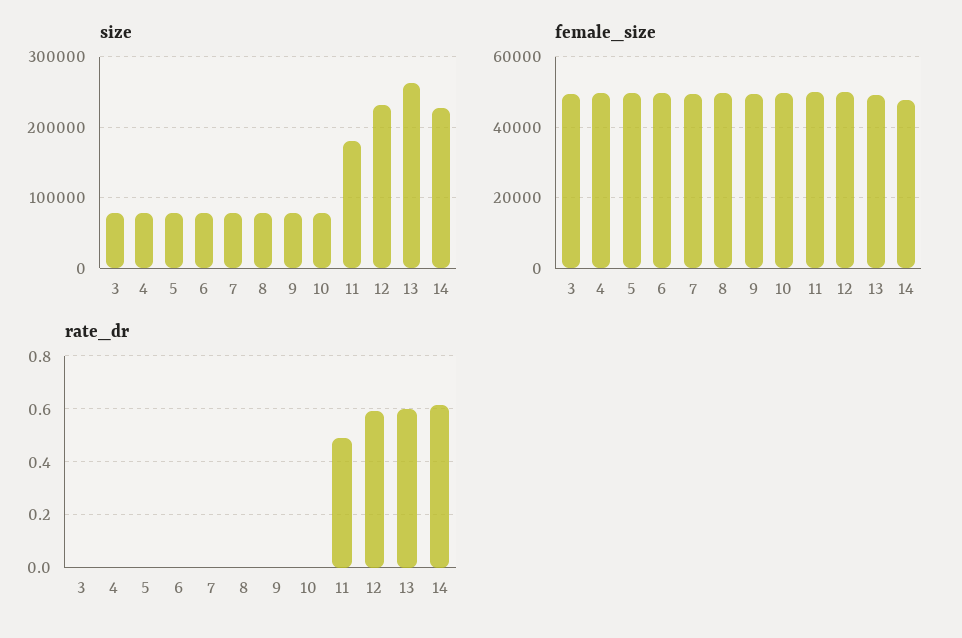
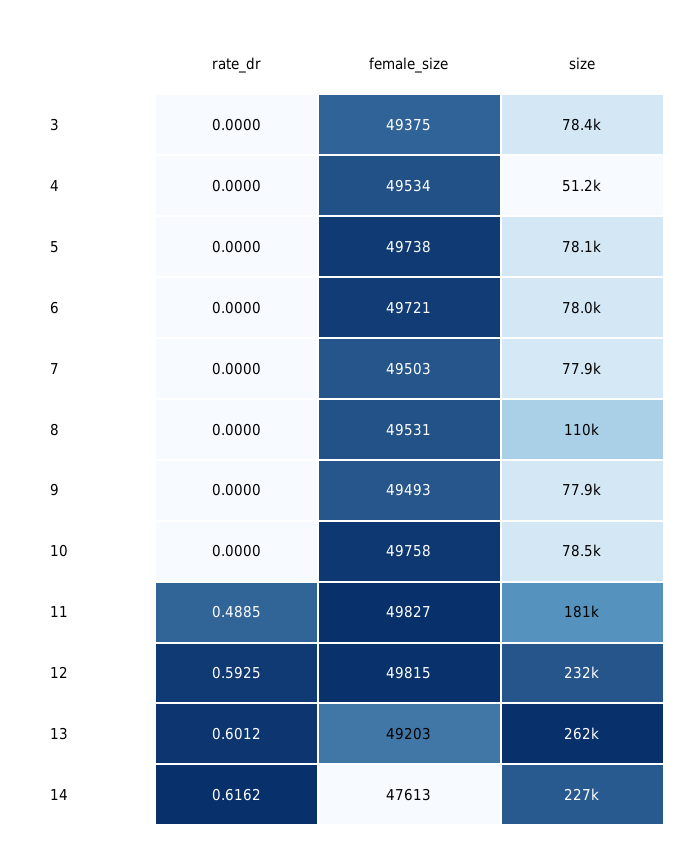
  {
    "size": {
      "3": 78400,
-     "4": 80000,
+     "4": 51200,
      "5": 78100,
      "6": 78000,
      "7": 77900,
-     "8": 80000,
+     "8": 110000,
      "9": 77900,
      "10": 78500,
      "11": 181000,
      "12": 232000,
      "13": 262000,
      "14": 227000
    },
    "female_size": {
      "3": 49375,
      "4": 49534,
      "5": 49738,
      "6": 49721,
      "7": 49503,
      "8": 49531,
      "9": 49493,
      "10": 49758,
      "11": 49827,
      "12": 49815,
      "13": 49203,
      "14": 47613
    },
    "rate_dr": {
      "3": 0,
      "4": 0,
      "5": 0,
      "6": 0,
      "7": 0,
      "8": 0,
      "9": 0,
      "10": 0,
      "11": 0.4885,
      "12": 0.5925,
      "13": 0.6012,
      "14": 0.6162
    }
  }

